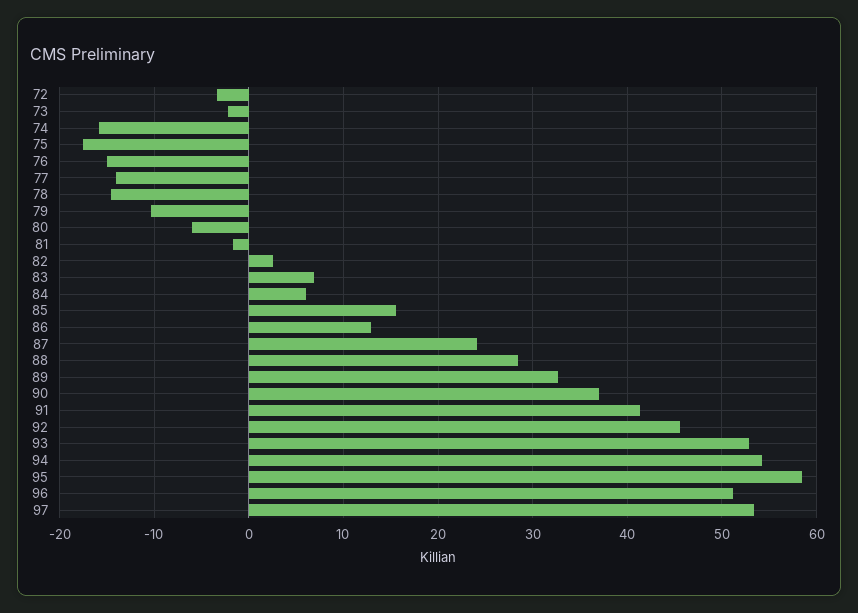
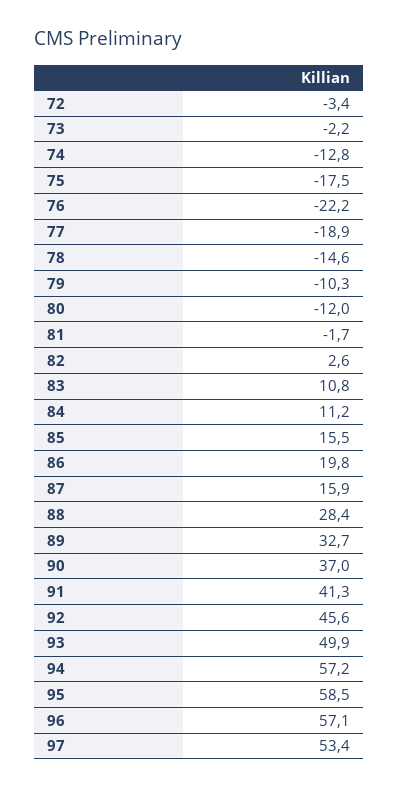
  {
    "72": -3.4,
    "73": -2.2,
-   "74": -16,
+   "74": -12.8,
    "75": -17.5,
-   "76": -15,
+   "76": -22.2,
-   "77": -14,
+   "77": -18.9,
    "78": -14.6,
    "79": -10.3,
-   "80": -6,
+   "80": -12,
    "81": -1.7,
    "82": 2.6,
-   "83": 7,
+   "83": 10.8,
-   "84": 6,
+   "84": 11.2,
    "85": 15.5,
-   "86": 13,
+   "86": 19.8,
-   "87": 24,
+   "87": 15.9,
    "88": 28.4,
    "89": 32.7,
    "90": 37,
    "91": 41.3,
    "92": 45.6,
-   "93": 53,
+   "93": 49.9,
-   "94": 54,
+   "94": 57.2,
    "95": 58.5,
-   "96": 51,
+   "96": 57.1,
    "97": 53.4
  }

